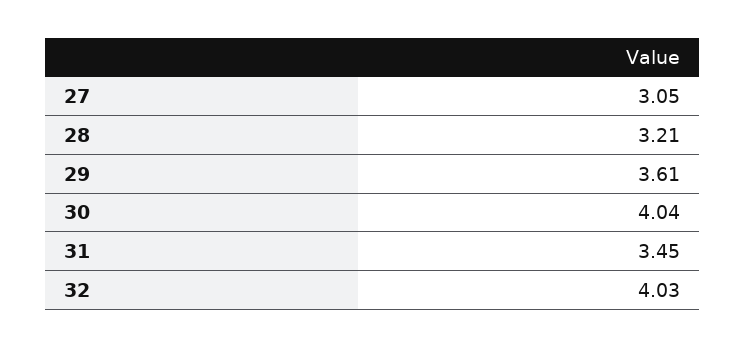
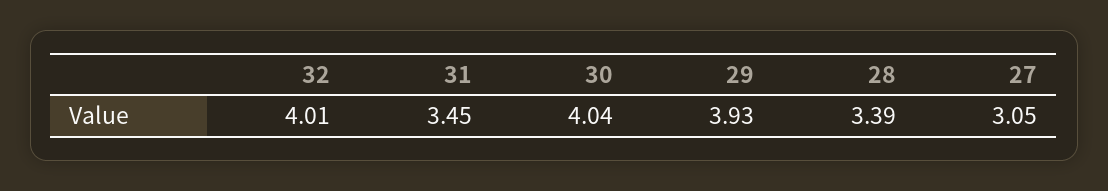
  {
    "27": 3.05,
-   "28": 3.21,
+   "28": 3.39,
-   "29": 3.61,
+   "29": 3.93,
    "30": 4.04,
    "31": 3.45,
-   "32": 4.03
+   "32": 4.01
  }

